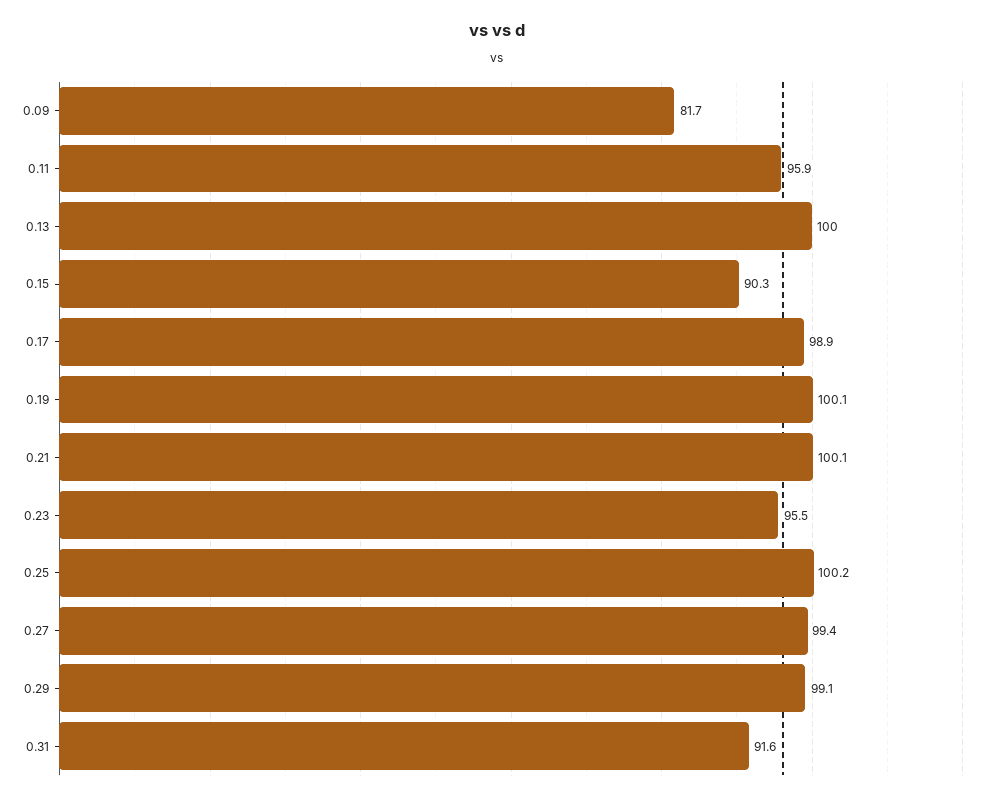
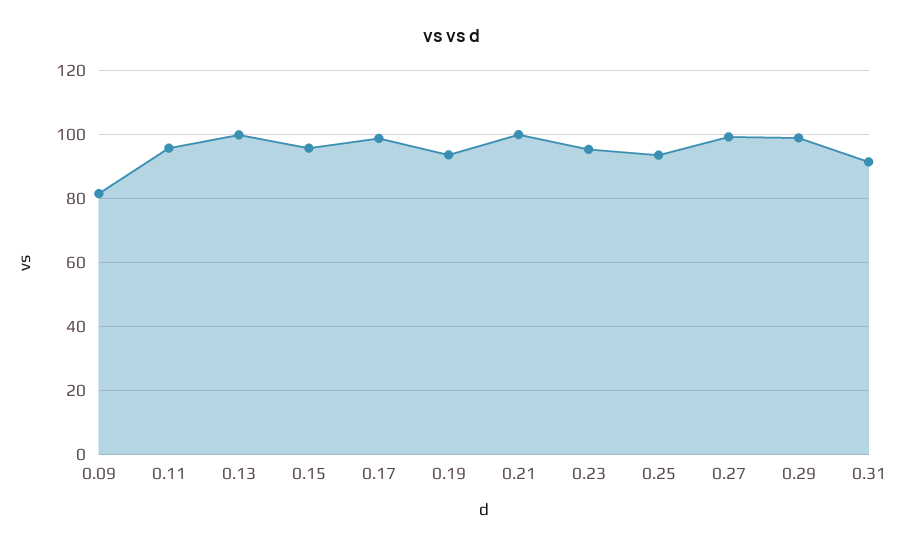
  {
    "0.09": 81.7,
    "0.11": 95.9,
    "0.13": 100,
-   "0.15": 90.3,
+   "0.15": 96,
    "0.17": 98.9,
-   "0.19": 100.1,
+   "0.19": 94,
    "0.21": 100.1,
    "0.23": 95.5,
-   "0.25": 100.2,
+   "0.25": 94,
    "0.27": 99.4,
    "0.29": 99.1,
    "0.31": 91.6
  }

